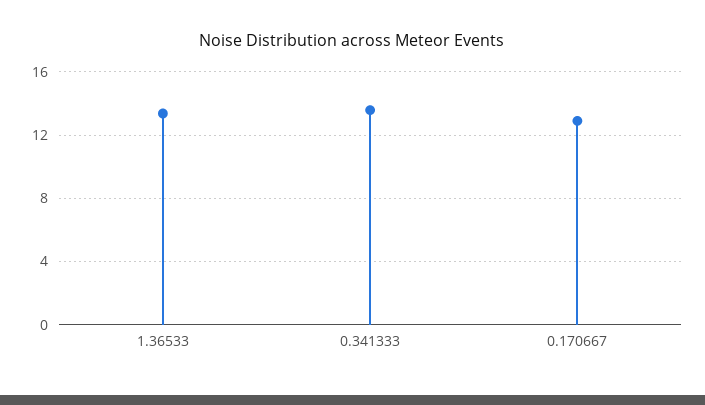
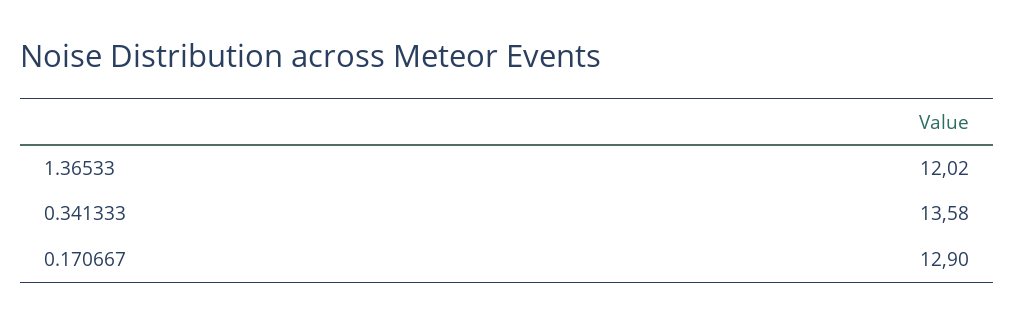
  {
-   "1.36533": 13.5,
+   "1.36533": 12.02,
    "0.341333": 13.58,
    "0.170667": 12.9
  }

